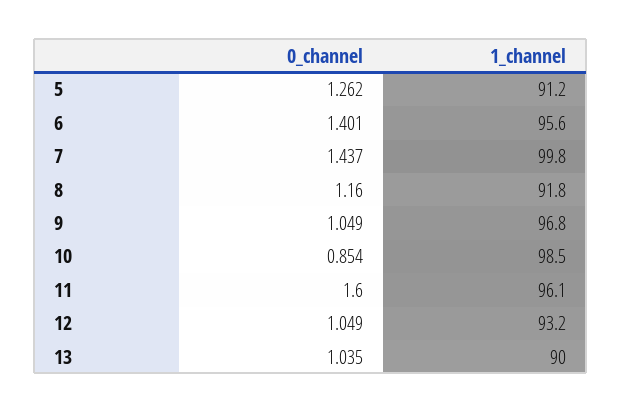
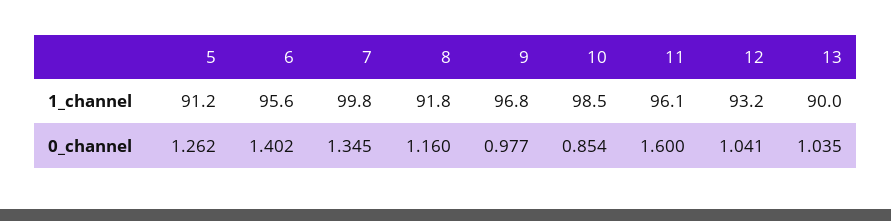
  {
    "0_channel": {
      "5": 1.262,
-     "6": 1.401,
+     "6": 1.402,
-     "7": 1.437,
+     "7": 1.345,
      "8": 1.16,
-     "9": 1.049,
+     "9": 0.977,
      "10": 0.854,
      "11": 1.6,
-     "12": 1.049,
+     "12": 1.041,
      "13": 1.035
    },
    "1_channel": {
      "5": 91.2,
      "6": 95.6,
      "7": 99.8,
      "8": 91.8,
      "9": 96.8,
      "10": 98.5,
      "11": 96.1,
      "12": 93.2,
      "13": 90
    }
  }

